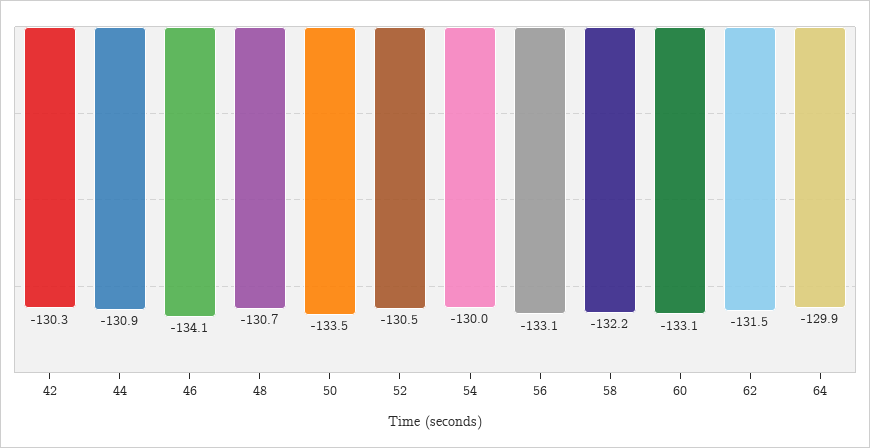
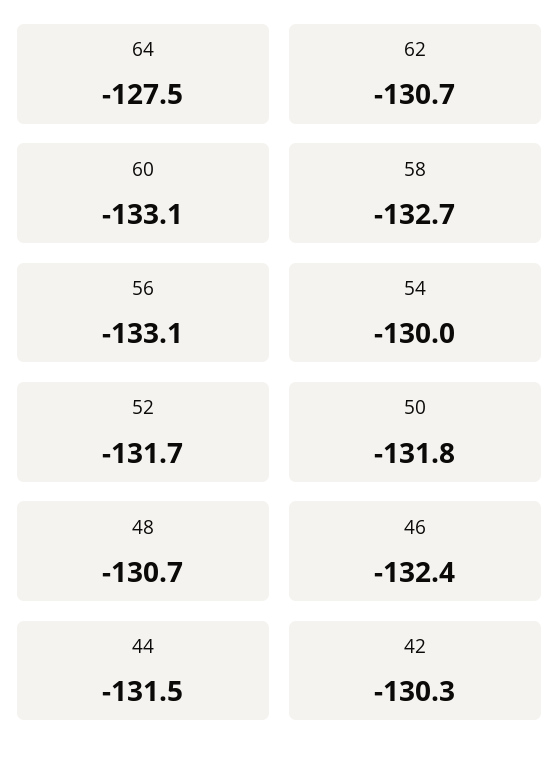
  {
    "42": -130.3,
-   "44": -130.9,
+   "44": -131.5,
-   "46": -134.1,
+   "46": -132.4,
    "48": -130.7,
-   "50": -133.5,
+   "50": -131.8,
-   "52": -130.5,
+   "52": -131.7,
    "54": -130,
    "56": -133.1,
-   "58": -132.2,
+   "58": -132.7,
    "60": -133.1,
-   "62": -131.5,
+   "62": -130.7,
-   "64": -129.9
+   "64": -127.5
  }

